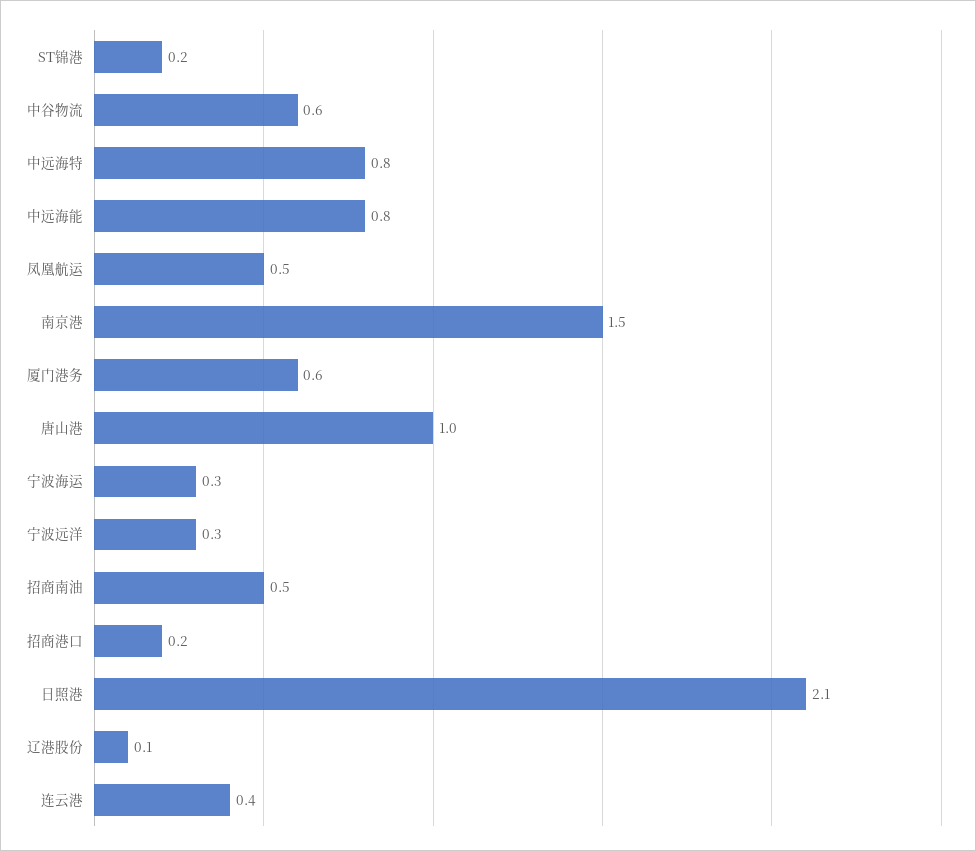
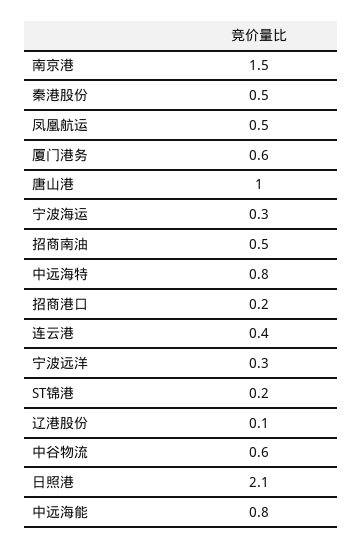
  {
    "ST锦港": 0.2,
    "中谷物流": 0.6,
    "中远海特": 0.8,
    "中远海能": 0.8,
    "凤凰航运": 0.5,
    "南京港": 1.5,
    "厦门港务": 0.6,
    "唐山港": 1,
    "宁波海运": 0.3,
    "宁波远洋": 0.3,
    "招商南油": 0.5,
    "招商港口": 0.2,
    "日照港": 2.1,
    "辽港股份": 0.1,
-   "连云港": 0.4
+   "连云港": 0.4,
+   "秦港股份": 0.5
  }

